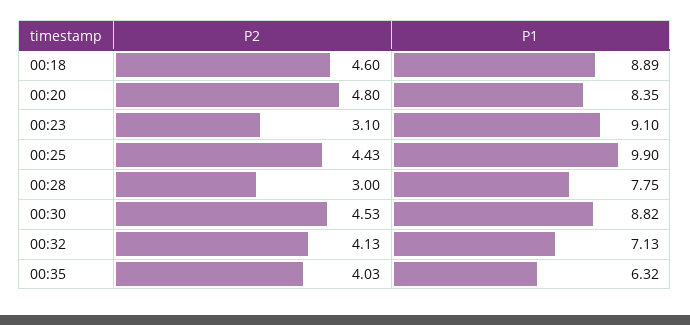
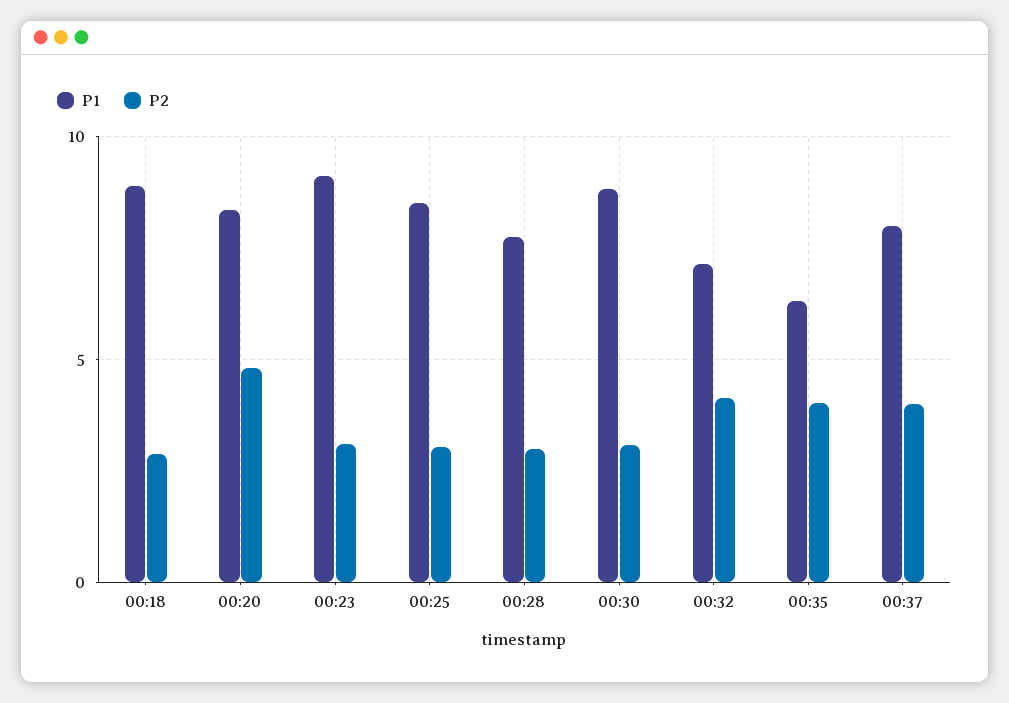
  {
    "P2": {
-     "00:18": 4.6,
+     "00:18": 3,
      "00:20": 4.8,
      "00:23": 3.1,
-     "00:25": 4.43,
+     "00:25": 3,
      "00:28": 3,
-     "00:30": 4.53,
+     "00:30": 3,
      "00:32": 4.13,
-     "00:35": 4.03
+     "00:35": 4.03,
+     "00:37": 4
    },
    "P1": {
      "00:18": 8.89,
      "00:20": 8.35,
      "00:23": 9.1,
-     "00:25": 9.9,
+     "00:25": 8.5,
      "00:28": 7.75,
      "00:30": 8.82,
      "00:32": 7.13,
-     "00:35": 6.32
+     "00:35": 6.32,
+     "00:37": 8
    }
  }

